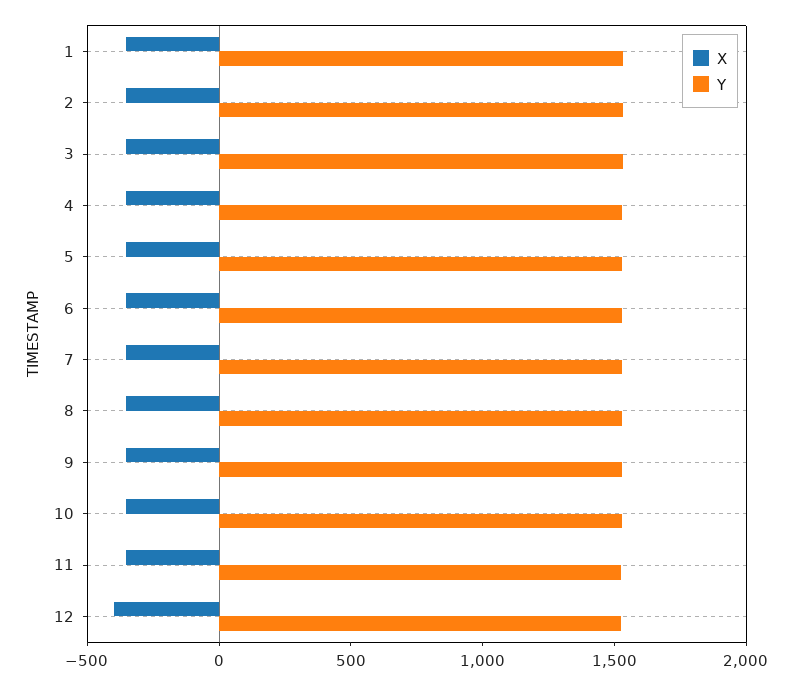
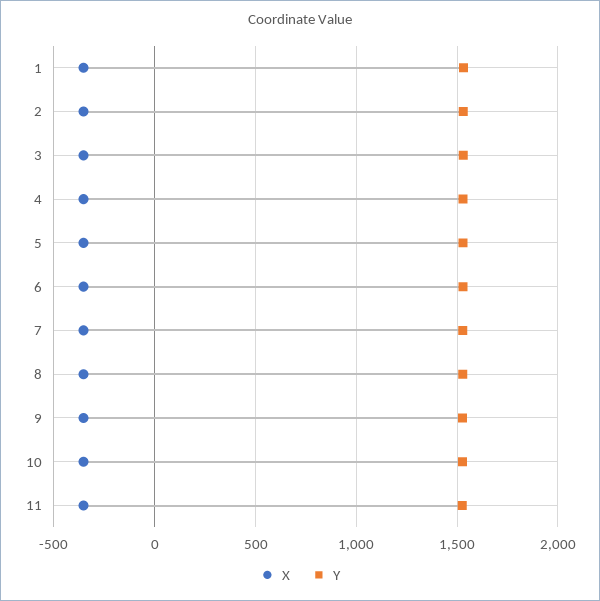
  {
    "X": {
      "1": -350,
      "2": -350,
      "3": -350,
      "4": -350,
      "5": -350,
      "6": -350,
      "7": -350,
      "8": -350,
      "9": -350,
      "10": -350,
-     "11": -350,
+     "11": -350
-     "12": -400
    },
    "Y": {
      "1": 1550,
      "2": 1550,
      "3": 1550,
      "4": 1550,
      "5": 1550,
      "6": 1550,
      "7": 1550,
      "8": 1550,
      "9": 1550,
      "10": 1550,
-     "11": 1550,
+     "11": 1550
-     "12": 1500
    }
  }

